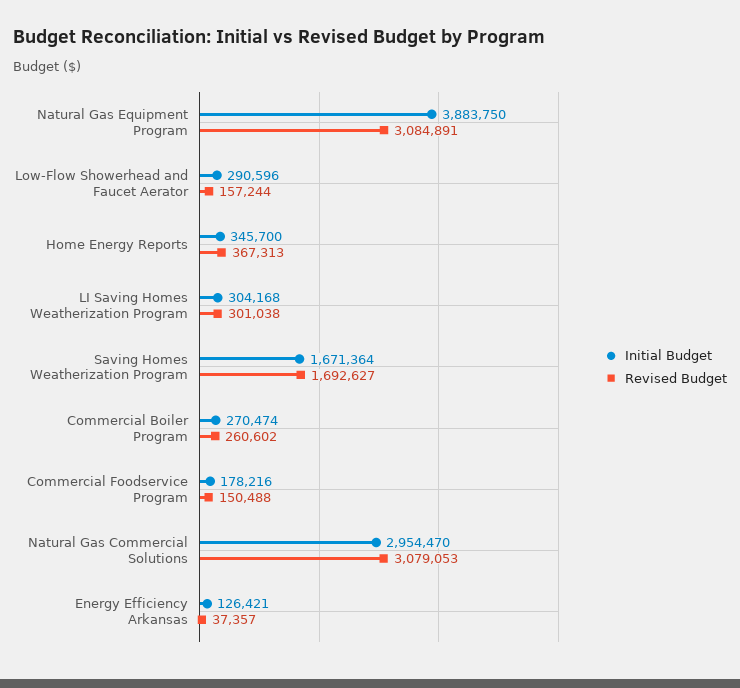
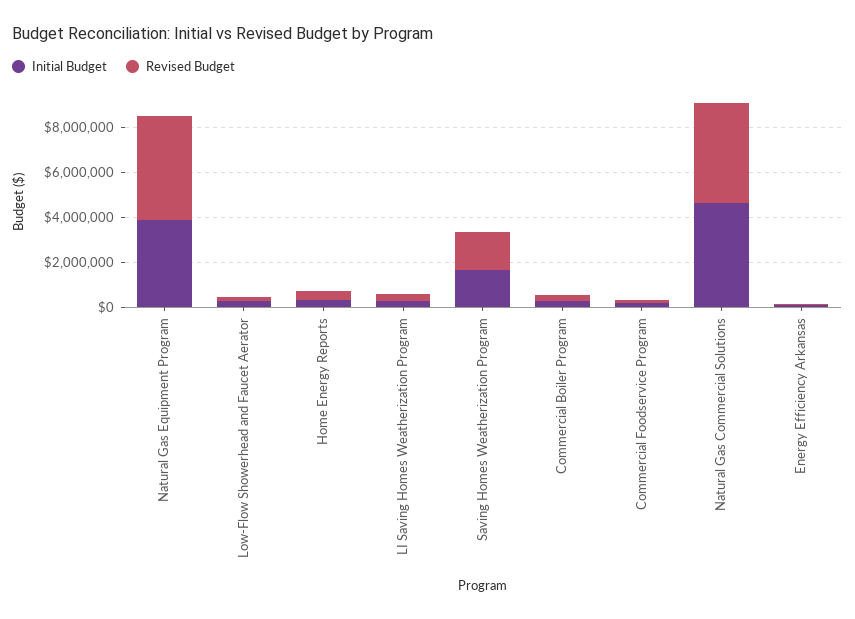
  {
    "Initial Budget": {
      "Natural Gas Equipment Program": 3883750,
      "Low-Flow Showerhead and Faucet Aerator": 290596,
      "Home Energy Reports": 345700,
      "LI Saving Homes Weatherization Program": 304168,
      "Saving Homes Weatherization Program": 1671364,
      "Commercial Boiler Program": 270474,
      "Commercial Foodservice Program": 178216,
-     "Natural Gas Commercial Solutions": 2954470,
+     "Natural Gas Commercial Solutions": 4500000,
      "Energy Efficiency Arkansas": 126421
    },
    "Revised Budget": {
-     "Natural Gas Equipment Program": 3084891,
+     "Natural Gas Equipment Program": 4500000,
      "Low-Flow Showerhead and Faucet Aerator": 157244,
      "Home Energy Reports": 367313,
      "LI Saving Homes Weatherization Program": 301038,
      "Saving Homes Weatherization Program": 1692627,
      "Commercial Boiler Program": 260602,
      "Commercial Foodservice Program": 150488,
-     "Natural Gas Commercial Solutions": 3079053,
+     "Natural Gas Commercial Solutions": 4500000,
      "Energy Efficiency Arkansas": 37357
    }
  }

